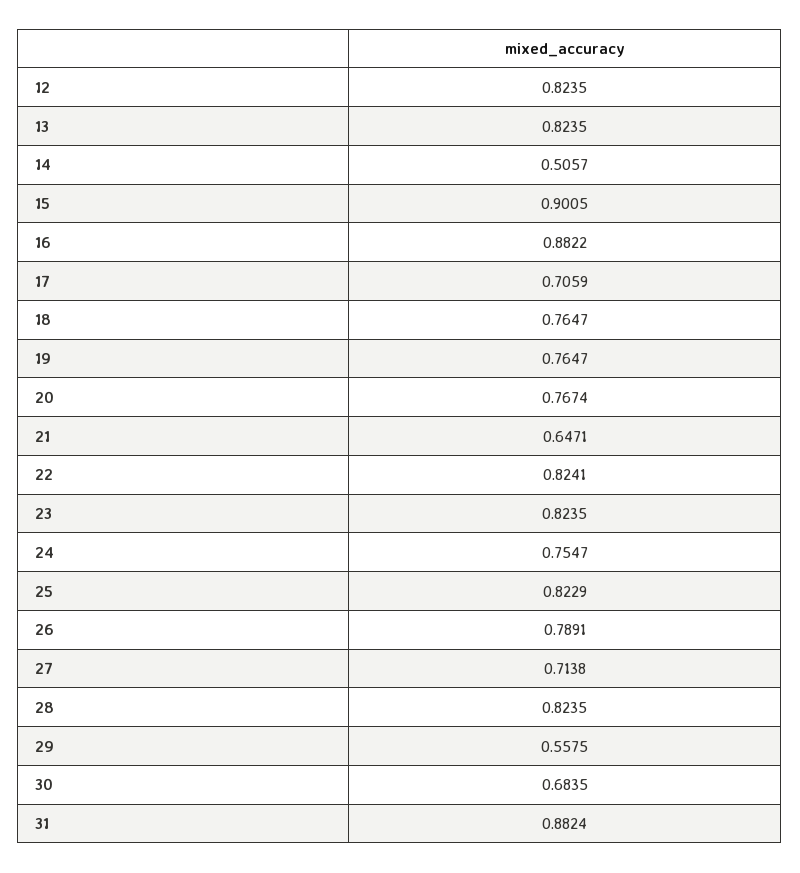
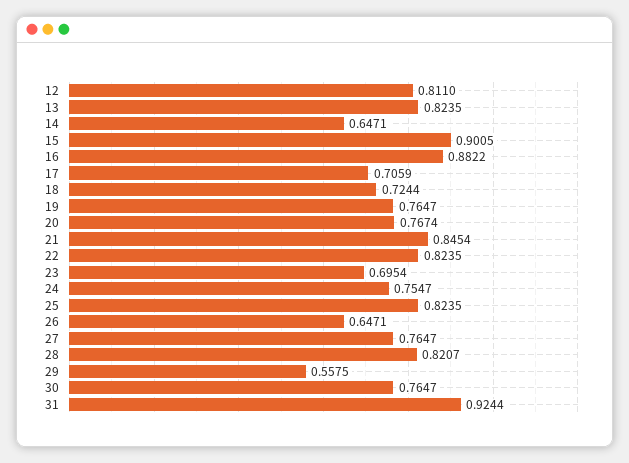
  {
-   "12": 0.8235,
+   "12": 0.811,
    "13": 0.8235,
-   "14": 0.5057,
+   "14": 0.6471,
    "15": 0.9005,
    "16": 0.8822,
    "17": 0.7059,
-   "18": 0.7647,
+   "18": 0.7244,
    "19": 0.7647,
    "20": 0.7674,
-   "21": 0.6471,
+   "21": 0.8454,
-   "22": 0.8241,
+   "22": 0.8235,
-   "23": 0.8235,
+   "23": 0.6954,
    "24": 0.7547,
-   "25": 0.8229,
+   "25": 0.8235,
-   "26": 0.7891,
+   "26": 0.6471,
-   "27": 0.7138,
+   "27": 0.7647,
-   "28": 0.8235,
+   "28": 0.8207,
    "29": 0.5575,
-   "30": 0.6835,
+   "30": 0.7647,
-   "31": 0.8824
+   "31": 0.9244
  }

